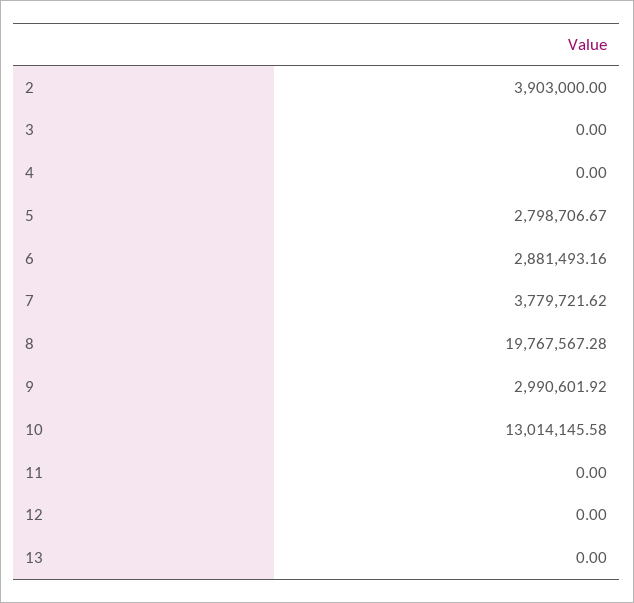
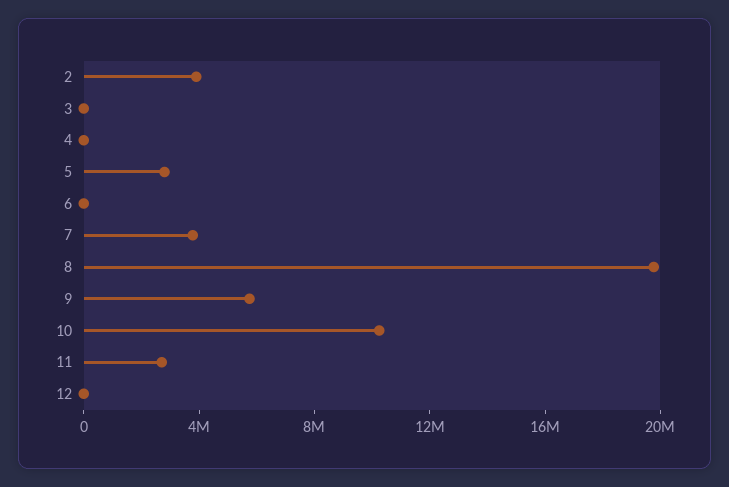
  {
    "2": 3903000,
    "3": 0,
    "4": 0,
    "5": 2798706.67,
-   "6": 2881493.16,
+   "6": 0,
    "7": 3779721.62,
    "8": 19767567.28,
-   "9": 2990601.92,
+   "9": 6000000,
-   "10": 13014145.58,
+   "10": 10000000,
-   "11": 0,
+   "11": 3000000,
-   "12": 0,
+   "12": 0
-   "13": 0
  }

